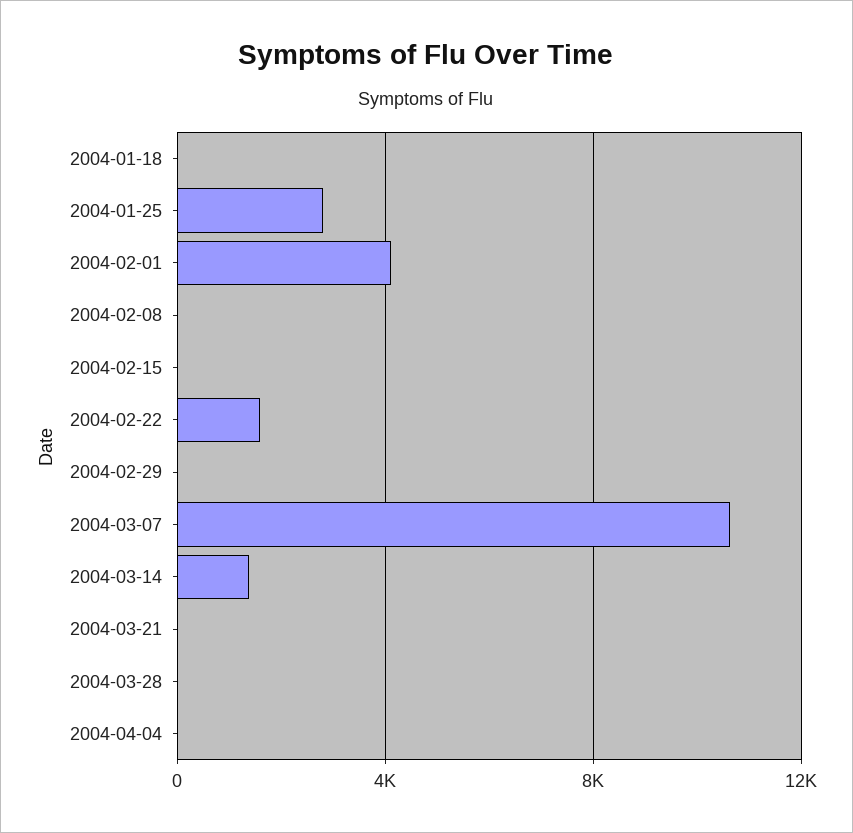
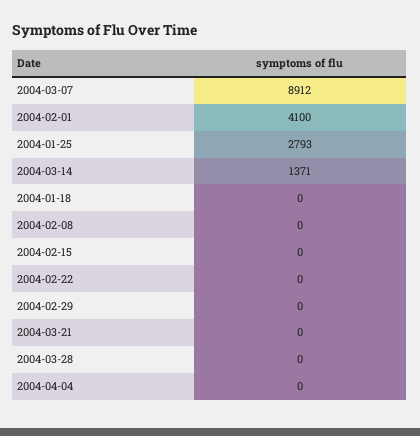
  {
    "2004-01-18": 0,
    "2004-01-25": 2793,
    "2004-02-01": 4100,
    "2004-02-08": 0,
    "2004-02-15": 0,
-   "2004-02-22": 1500,
+   "2004-02-22": 0,
    "2004-02-29": 0,
-   "2004-03-07": 10500,
+   "2004-03-07": 8912,
    "2004-03-14": 1371,
    "2004-03-21": 0,
    "2004-03-28": 0,
    "2004-04-04": 0
  }

